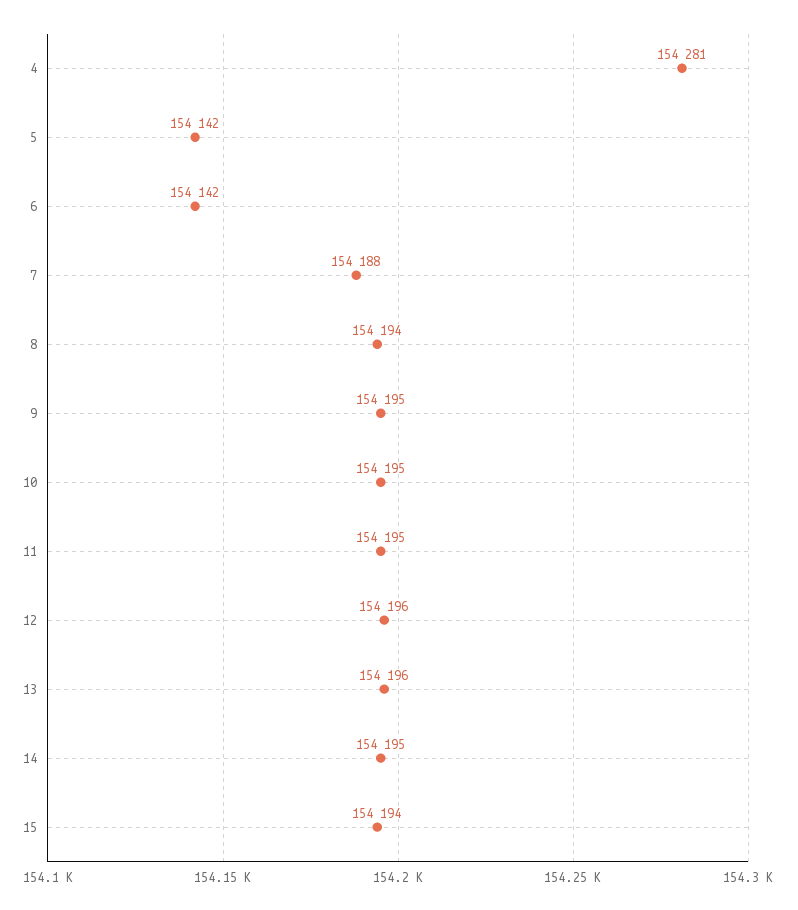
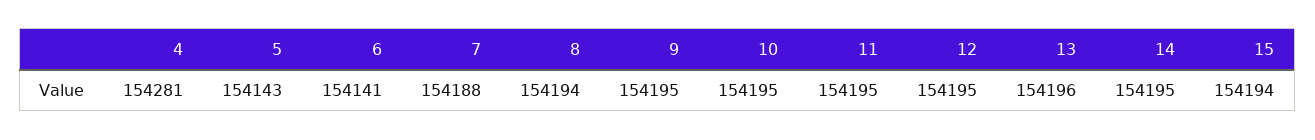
  {
    "4": 154281,
-   "5": 154142,
+   "5": 154143,
-   "6": 154142,
+   "6": 154141,
    "7": 154188,
    "8": 154194,
    "9": 154195,
    "10": 154195,
    "11": 154195,
-   "12": 154196,
+   "12": 154195,
    "13": 154196,
    "14": 154195,
    "15": 154194
  }

